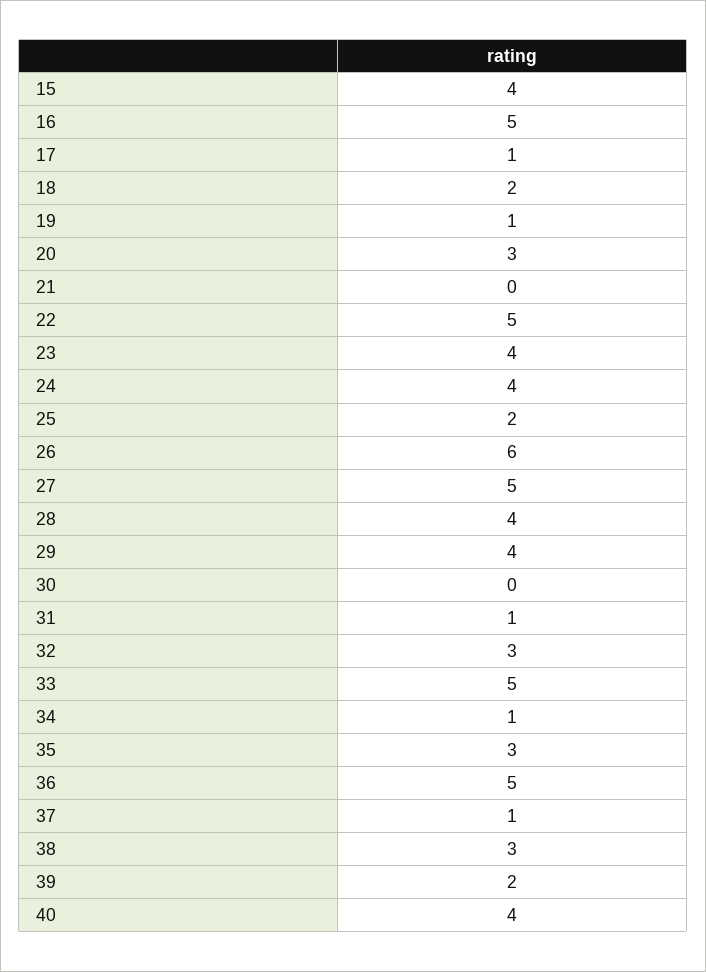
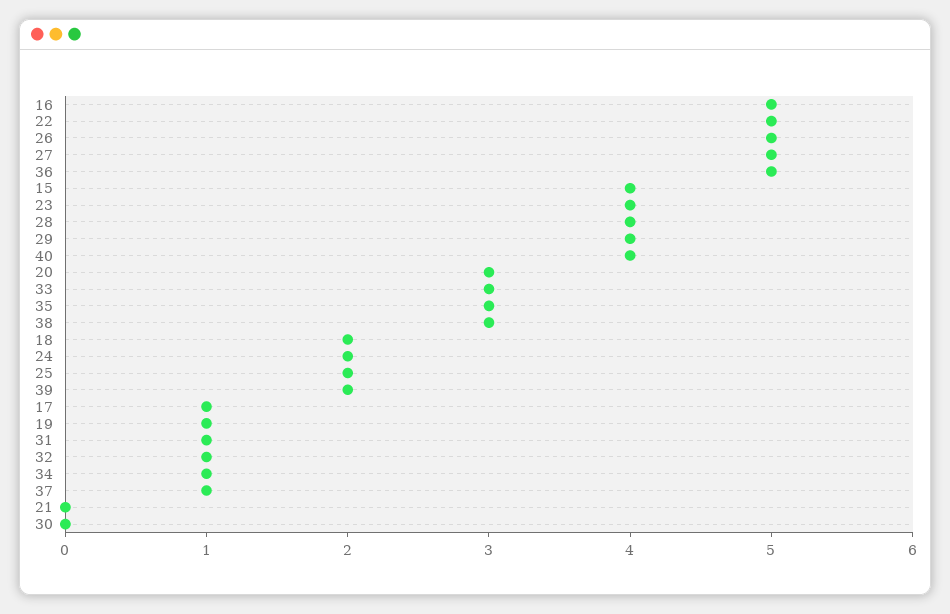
  {
    "15": 4,
    "16": 5,
    "17": 1,
    "18": 2,
    "19": 1,
    "20": 3,
    "21": 0,
    "22": 5,
    "23": 4,
-   "24": 4,
+   "24": 2,
    "25": 2,
-   "26": 6,
+   "26": 5,
    "27": 5,
    "28": 4,
    "29": 4,
    "30": 0,
    "31": 1,
-   "32": 3,
+   "32": 1,
-   "33": 5,
+   "33": 3,
    "34": 1,
    "35": 3,
    "36": 5,
    "37": 1,
    "38": 3,
    "39": 2,
    "40": 4
  }

